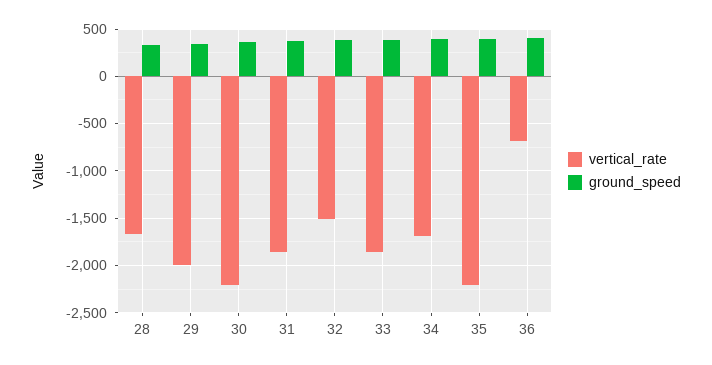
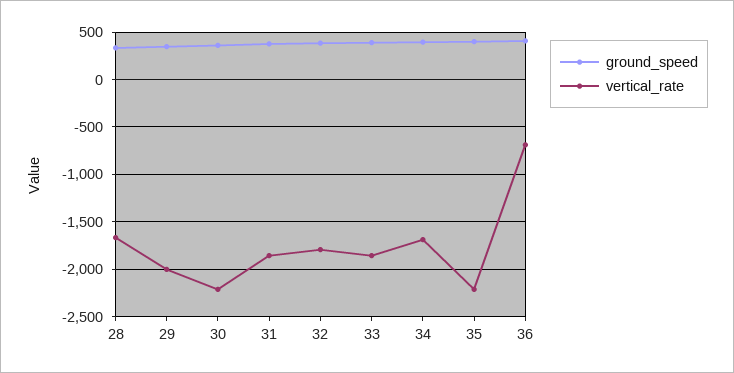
  {
    "vertical_rate": {
      "28": -1700,
      "29": -2000,
      "30": -2200,
      "31": -1900,
-     "32": -1500,
+     "32": -1800,
      "33": -1900,
      "34": -1700,
      "35": -2200,
      "36": -700
    },
    "ground_speed": {
      "28": 300,
      "29": 300,
      "30": 400,
      "31": 400,
      "32": 400,
      "33": 400,
      "34": 400,
      "35": 400,
      "36": 400
    }
  }

